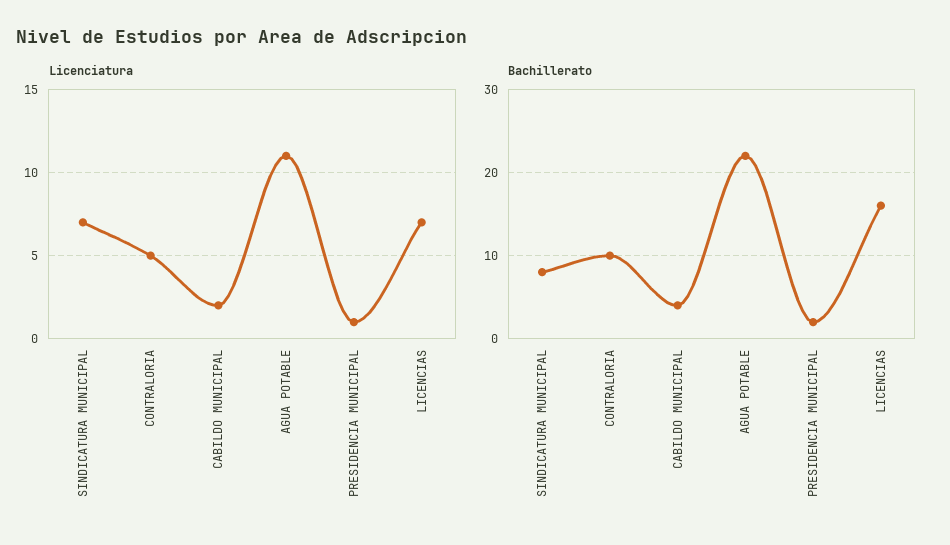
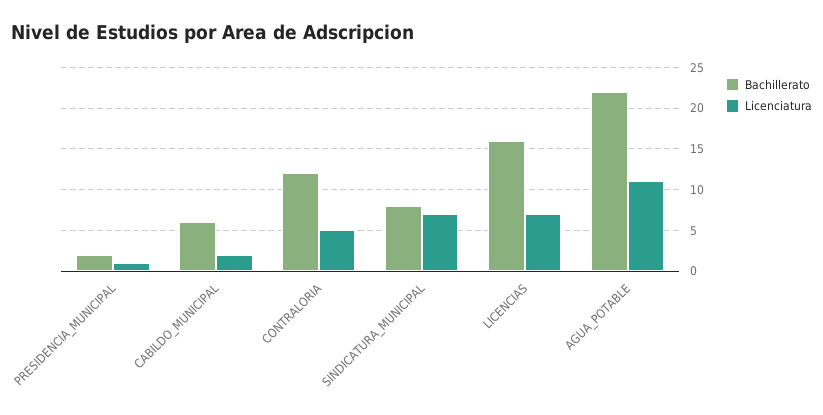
  {
    "Licenciatura": {
      "SINDICATURA MUNICIPAL": 7,
      "CONTRALORIA": 5,
      "CABILDO MUNICIPAL": 2,
      "AGUA POTABLE": 11,
      "PRESIDENCIA MUNICIPAL": 1,
      "LICENCIAS": 7
    },
    "Bachillerato": {
      "SINDICATURA MUNICIPAL": 8,
-     "CONTRALORIA": 10,
+     "CONTRALORIA": 12,
-     "CABILDO MUNICIPAL": 4,
+     "CABILDO MUNICIPAL": 6,
      "AGUA POTABLE": 22,
      "PRESIDENCIA MUNICIPAL": 2,
      "LICENCIAS": 16
    }
  }

